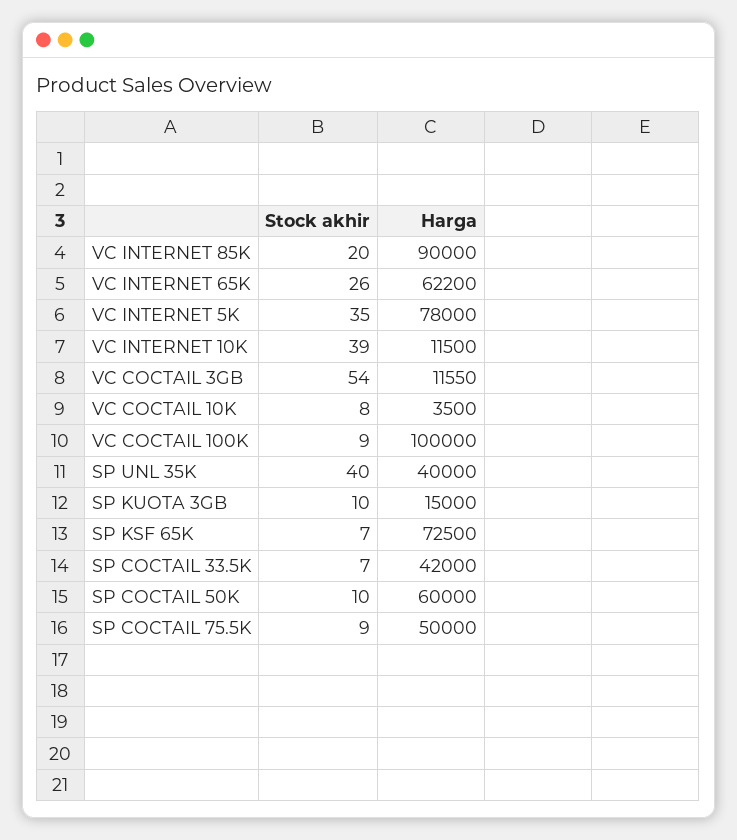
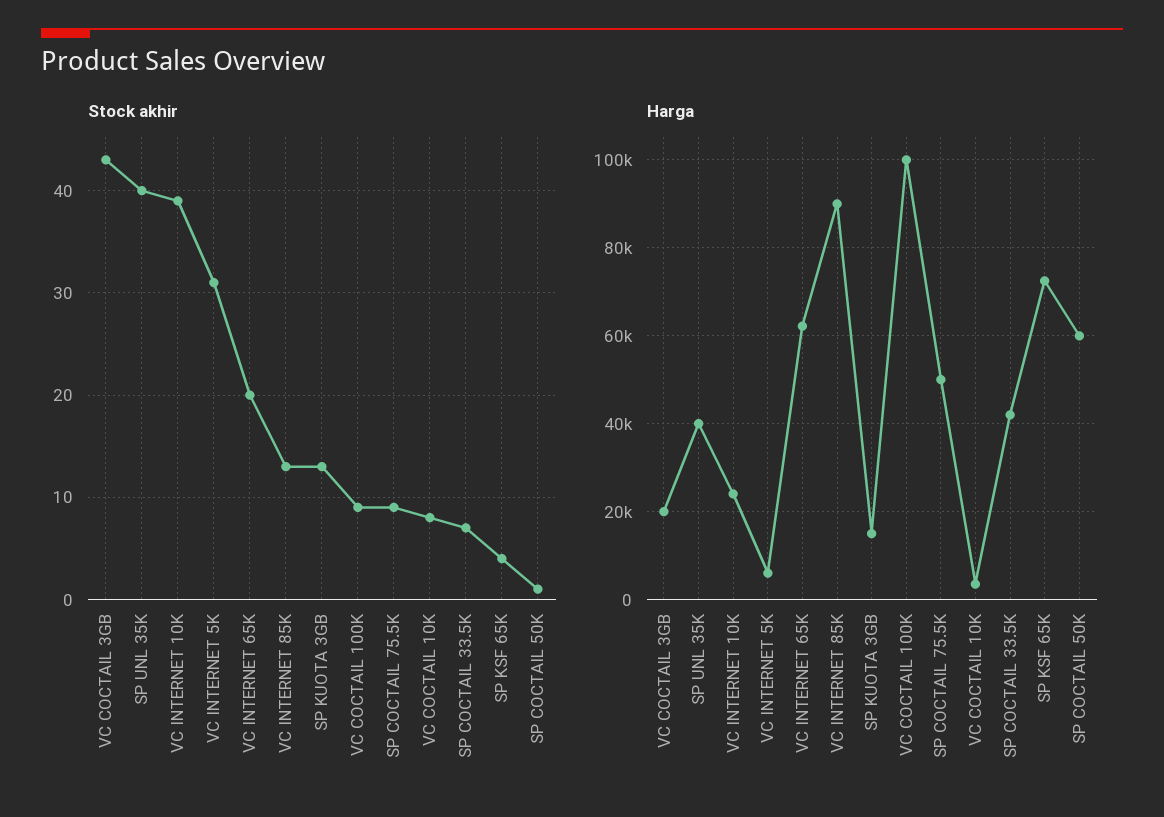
  {
    "Stock akhir": {
-     "VC INTERNET 85K": 20,
+     "VC INTERNET 85K": 13,
-     "VC INTERNET 65K": 26,
+     "VC INTERNET 65K": 20,
-     "VC INTERNET 5K": 35,
+     "VC INTERNET 5K": 31,
      "VC INTERNET 10K": 39,
-     "VC COCTAIL 3GB": 54,
+     "VC COCTAIL 3GB": 43,
      "VC COCTAIL 10K": 8,
      "VC COCTAIL 100K": 9,
      "SP UNL 35K": 40,
-     "SP KUOTA 3GB": 10,
+     "SP KUOTA 3GB": 13,
-     "SP KSF 65K": 7,
+     "SP KSF 65K": 4,
      "SP COCTAIL 33.5K": 7,
-     "SP COCTAIL 50K": 10,
+     "SP COCTAIL 50K": 1,
      "SP COCTAIL 75.5K": 9
    },
    "Harga": {
      "VC INTERNET 85K": 90000,
      "VC INTERNET 65K": 62200,
-     "VC INTERNET 5K": 78000,
+     "VC INTERNET 5K": 6000,
-     "VC INTERNET 10K": 11500,
+     "VC INTERNET 10K": 24000,
-     "VC COCTAIL 3GB": 11550,
+     "VC COCTAIL 3GB": 20000,
      "VC COCTAIL 10K": 3500,
      "VC COCTAIL 100K": 100000,
      "SP UNL 35K": 40000,
      "SP KUOTA 3GB": 15000,
      "SP KSF 65K": 72500,
      "SP COCTAIL 33.5K": 42000,
      "SP COCTAIL 50K": 60000,
      "SP COCTAIL 75.5K": 50000
    }
  }

